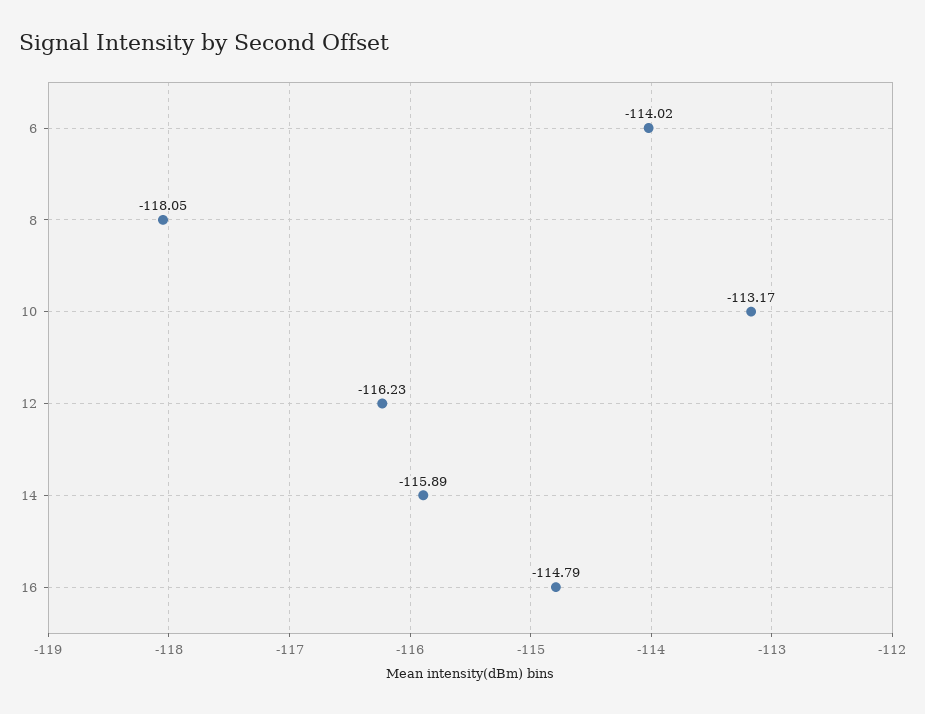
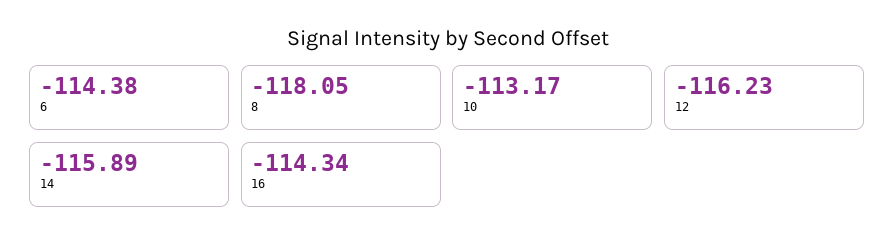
  {
-   "6": -114.02,
+   "6": -114.38,
    "8": -118.05,
    "10": -113.17,
    "12": -116.23,
    "14": -115.89,
-   "16": -114.79
+   "16": -114.34
  }

